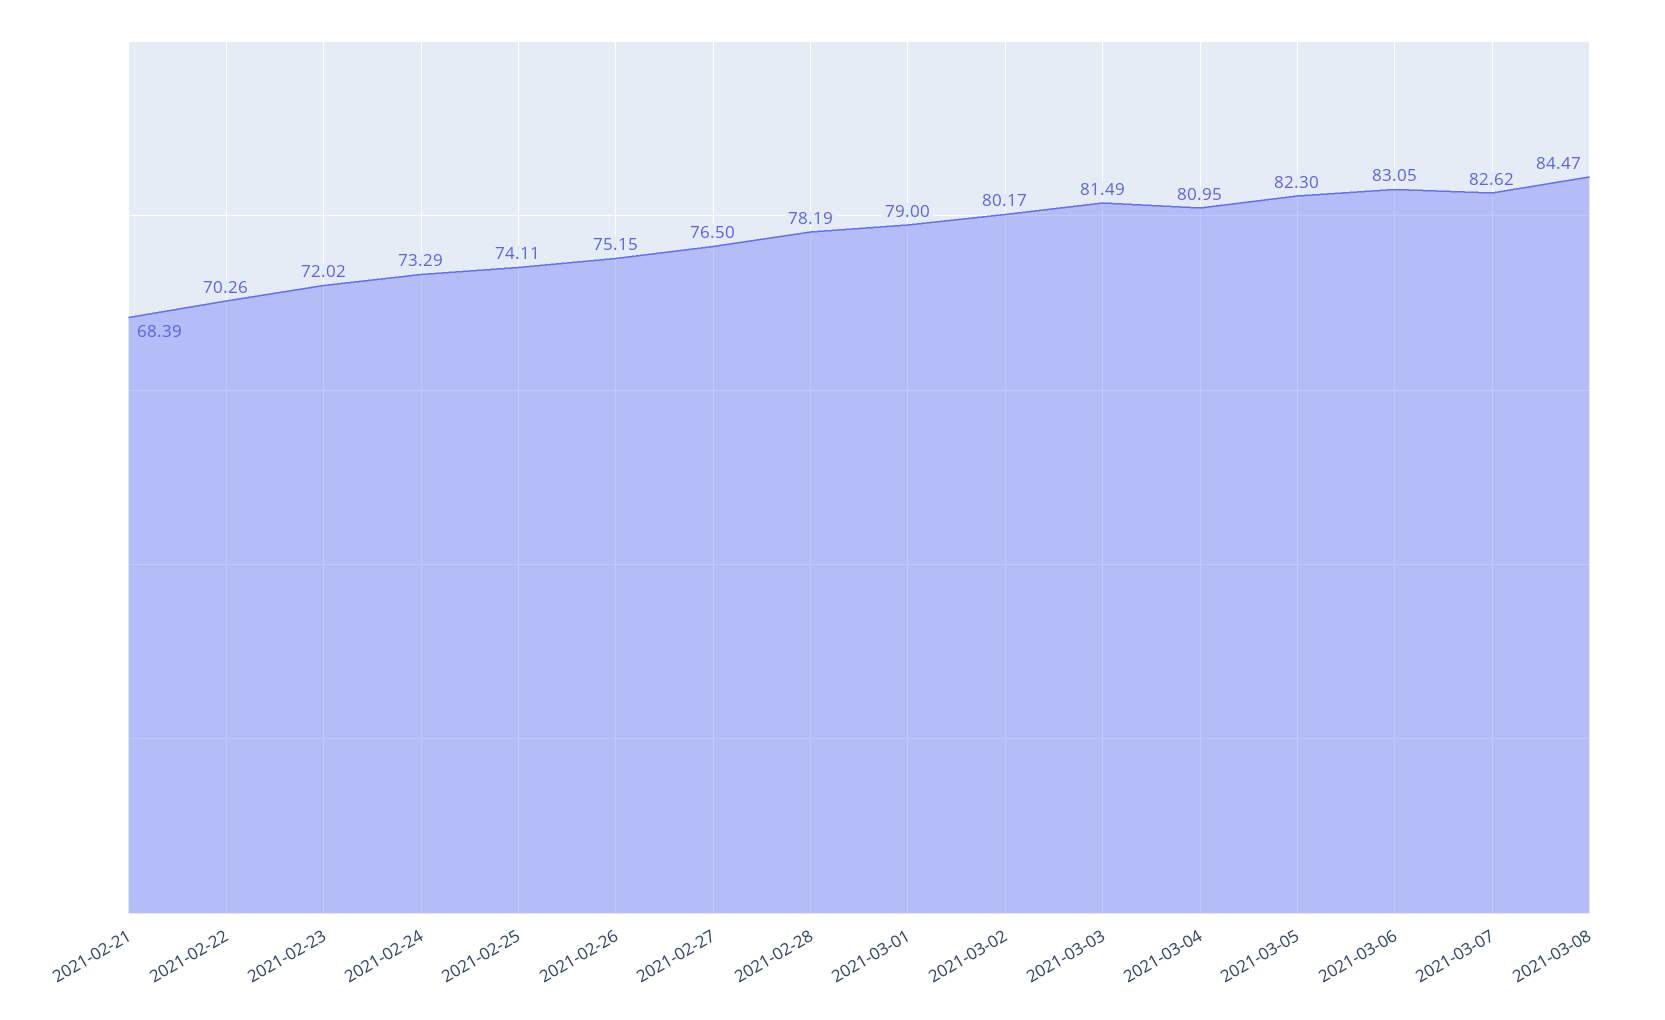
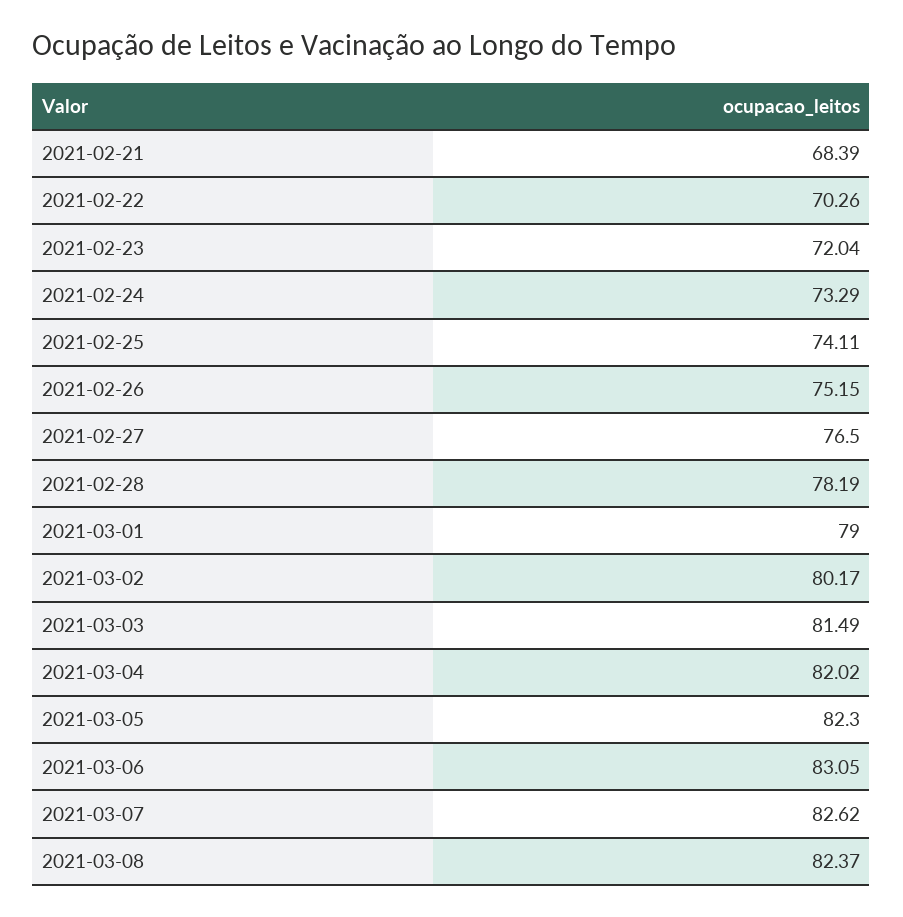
  {
    "2021-02-21": 68.39,
    "2021-02-22": 70.26,
-   "2021-02-23": 72.02,
+   "2021-02-23": 72.04,
    "2021-02-24": 73.29,
    "2021-02-25": 74.11,
    "2021-02-26": 75.15,
    "2021-02-27": 76.5,
    "2021-02-28": 78.19,
    "2021-03-01": 79,
    "2021-03-02": 80.17,
    "2021-03-03": 81.49,
-   "2021-03-04": 80.95,
+   "2021-03-04": 82.02,
    "2021-03-05": 82.3,
    "2021-03-06": 83.05,
    "2021-03-07": 82.62,
-   "2021-03-08": 84.47
+   "2021-03-08": 82.37
  }

